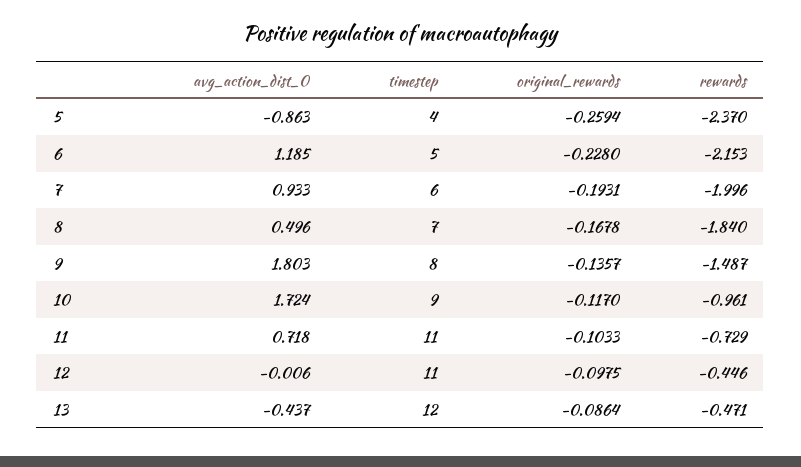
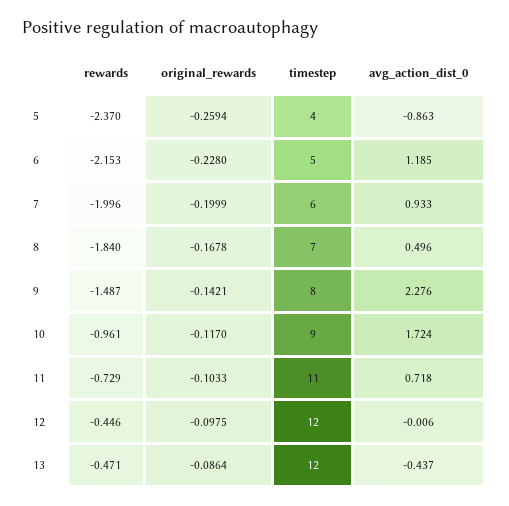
  {
    "avg_action_dist_0": {
      "5": -0.863,
      "6": 1.185,
      "7": 0.933,
      "8": 0.496,
-     "9": 1.803,
+     "9": 2.276,
      "10": 1.724,
      "11": 0.718,
      "12": -0.006,
      "13": -0.437
    },
    "timestep": {
      "5": 4,
      "6": 5,
      "7": 6,
      "8": 7,
      "9": 8,
      "10": 9,
      "11": 11,
-     "12": 11,
+     "12": 12,
      "13": 12
    },
    "original_rewards": {
      "5": -0.2594,
      "6": -0.228,
-     "7": -0.1931,
+     "7": -0.1999,
      "8": -0.1678,
-     "9": -0.1357,
+     "9": -0.1421,
      "10": -0.117,
      "11": -0.1033,
      "12": -0.0975,
      "13": -0.0864
    },
    "rewards": {
      "5": -2.37,
      "6": -2.153,
      "7": -1.996,
      "8": -1.84,
      "9": -1.487,
      "10": -0.961,
      "11": -0.729,
      "12": -0.446,
      "13": -0.471
    }
  }

